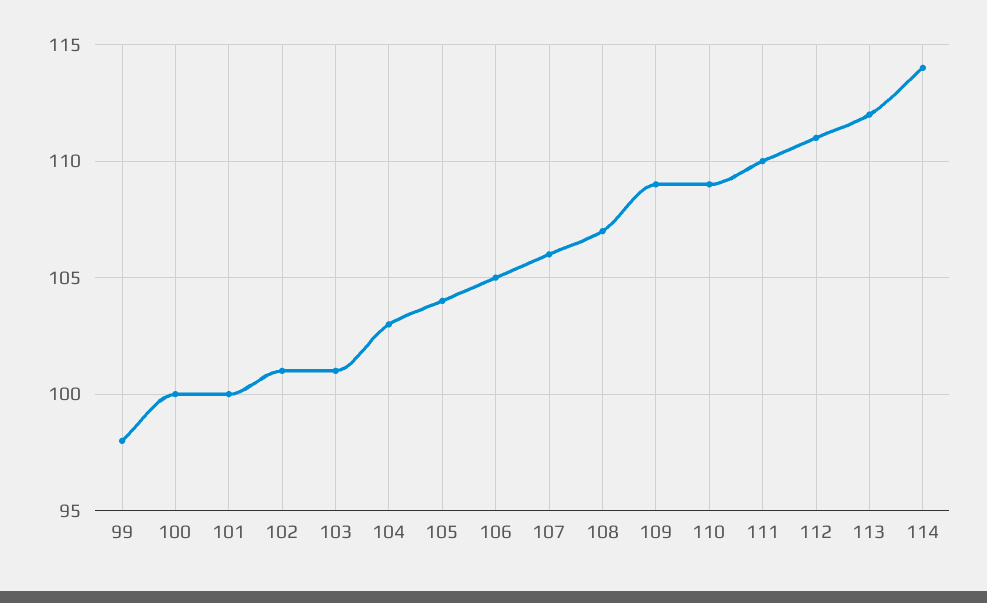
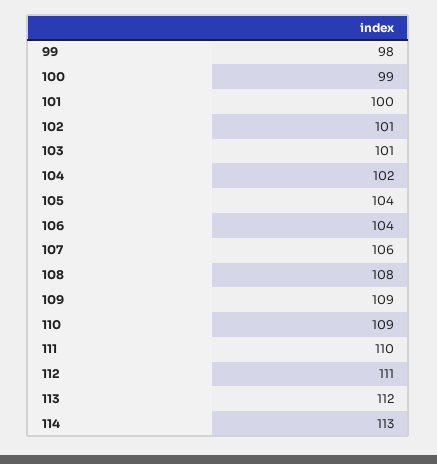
  {
    "99": 98,
-   "100": 100,
+   "100": 99,
    "101": 100,
    "102": 101,
    "103": 101,
-   "104": 103,
+   "104": 102,
    "105": 104,
-   "106": 105,
+   "106": 104,
    "107": 106,
-   "108": 107,
+   "108": 108,
    "109": 109,
    "110": 109,
    "111": 110,
    "112": 111,
    "113": 112,
-   "114": 114
+   "114": 113
  }

